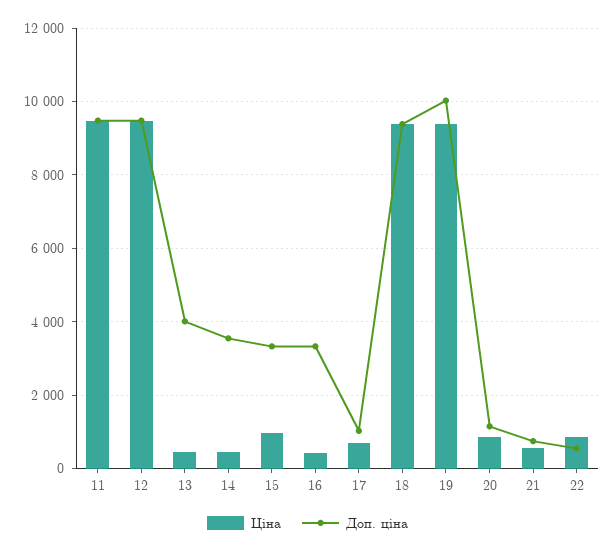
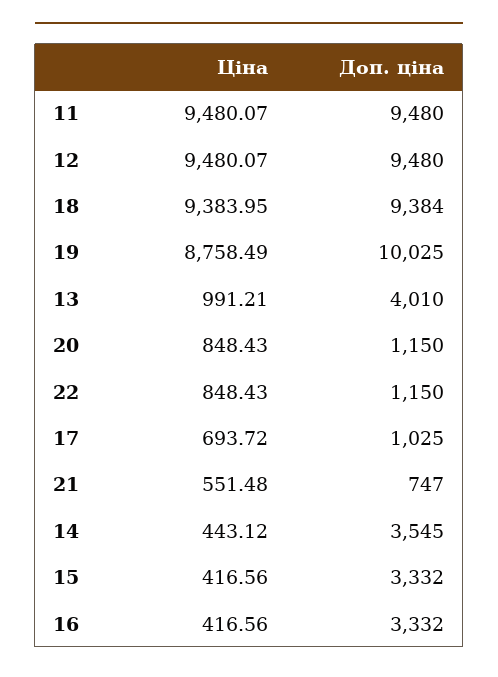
  {
    "Ціна": {
      "11": 9480.07,
      "12": 9480.07,
-     "13": 400,
+     "13": 991.21,
      "14": 443.12,
-     "15": 1000,
+     "15": 416.56,
      "16": 416.56,
      "17": 693.72,
      "18": 9383.95,
-     "19": 9400,
+     "19": 8758.49,
      "20": 848.43,
      "21": 551.48,
      "22": 848.43
    },
    "Доп. ціна": {
      "11": 9480,
      "12": 9480,
      "13": 4010,
      "14": 3545,
      "15": 3332,
      "16": 3332,
      "17": 1025,
      "18": 9384,
      "19": 10025,
      "20": 1150,
      "21": 747,
-     "22": 600
+     "22": 1150
    }
  }

